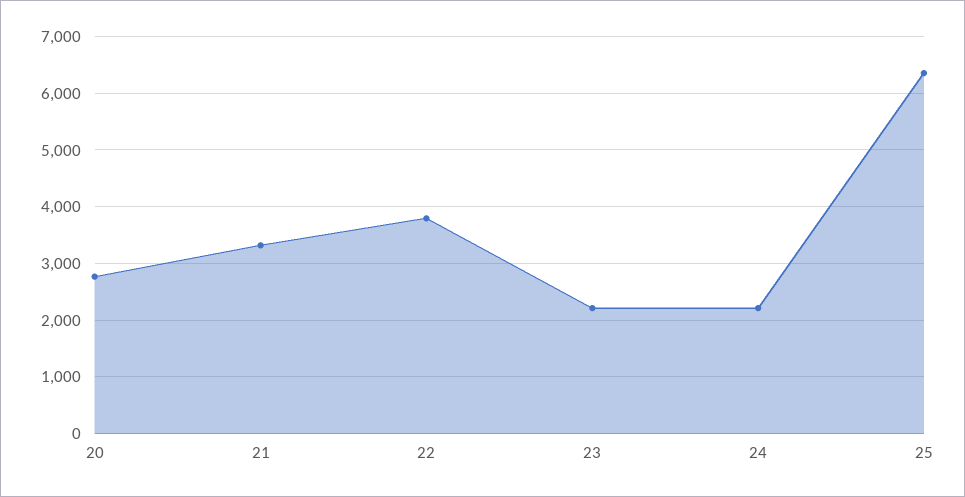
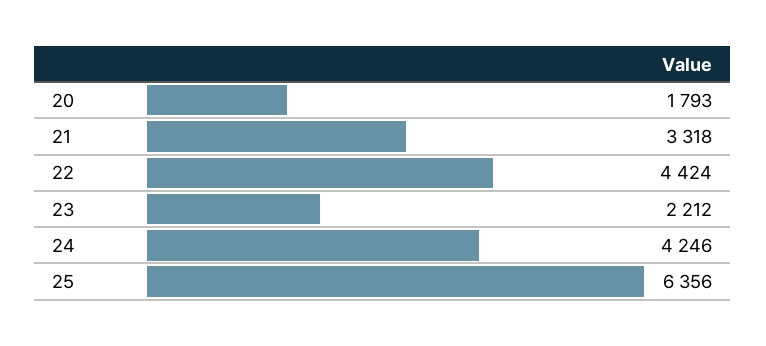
  {
-   "20": 2800,
+   "20": 1793,
    "21": 3318,
-   "22": 3800,
+   "22": 4424,
    "23": 2212,
-   "24": 2200,
+   "24": 4246,
    "25": 6356
  }

